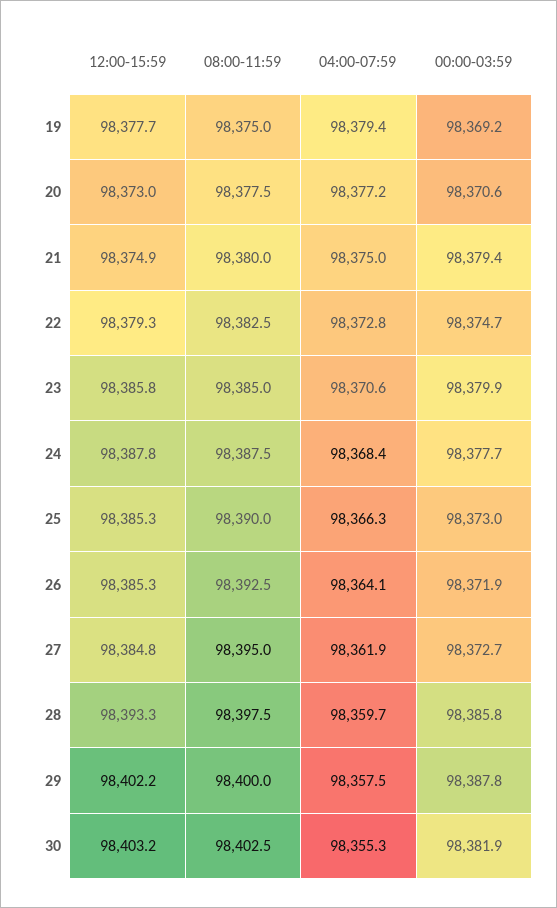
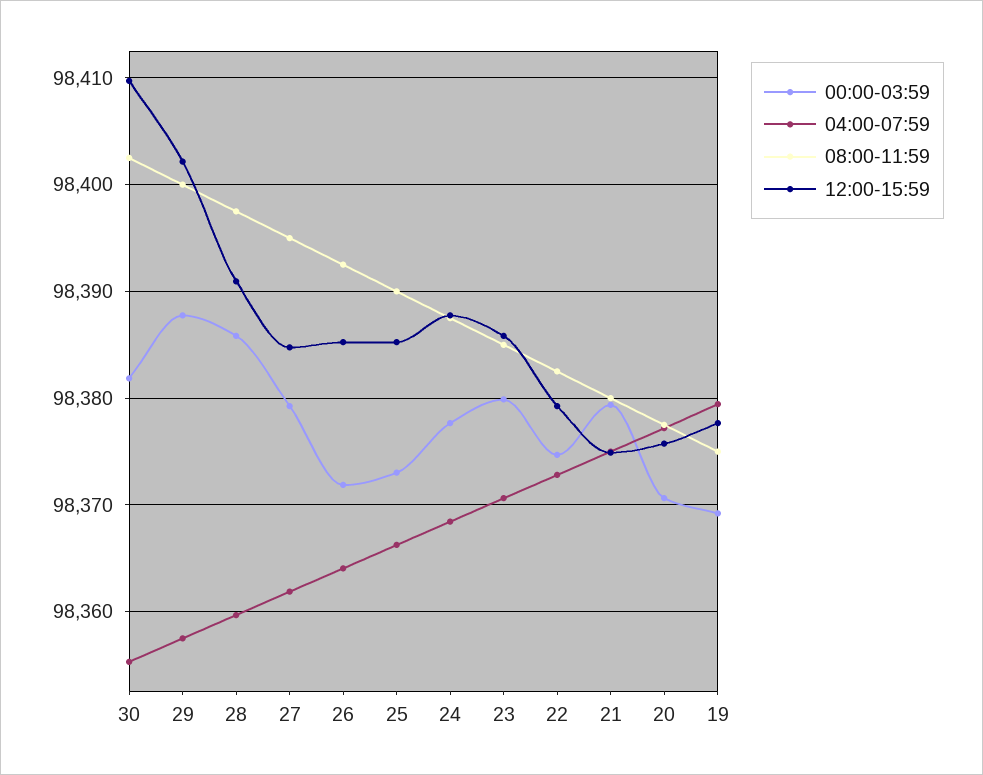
  {
    "12:00-15:59": {
      "19": 98377.7,
-     "20": 98373,
+     "20": 98376,
      "21": 98374.9,
      "22": 98379.3,
      "23": 98385.8,
      "24": 98387.8,
      "25": 98385.3,
      "26": 98385.3,
      "27": 98384.8,
-     "28": 98393.3,
+     "28": 98391,
      "29": 98402.2,
-     "30": 98403.2
+     "30": 98410
    },
    "08:00-11:59": {
      "19": 98375,
      "20": 98377.5,
      "21": 98380,
      "22": 98382.5,
      "23": 98385,
      "24": 98387.5,
      "25": 98390,
      "26": 98392.5,
      "27": 98395,
      "28": 98397.5,
      "29": 98400,
      "30": 98402.5
    },
    "04:00-07:59": {
      "19": 98379.4,
      "20": 98377.2,
      "21": 98375,
      "22": 98372.8,
      "23": 98370.6,
      "24": 98368.4,
      "25": 98366.3,
      "26": 98364.1,
      "27": 98361.9,
      "28": 98359.7,
      "29": 98357.5,
      "30": 98355.3
    },
    "00:00-03:59": {
      "19": 98369.2,
      "20": 98370.6,
      "21": 98379.4,
      "22": 98374.7,
      "23": 98379.9,
      "24": 98377.7,
      "25": 98373,
      "26": 98371.9,
-     "27": 98372.7,
+     "27": 98379,
      "28": 98385.8,
      "29": 98387.8,
      "30": 98381.9
    }
  }

